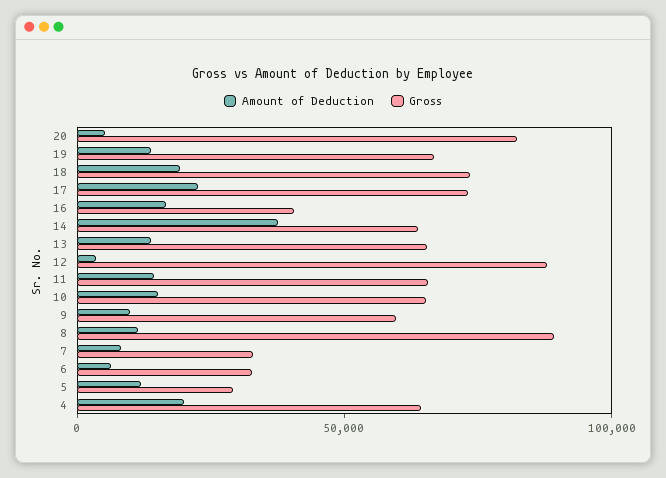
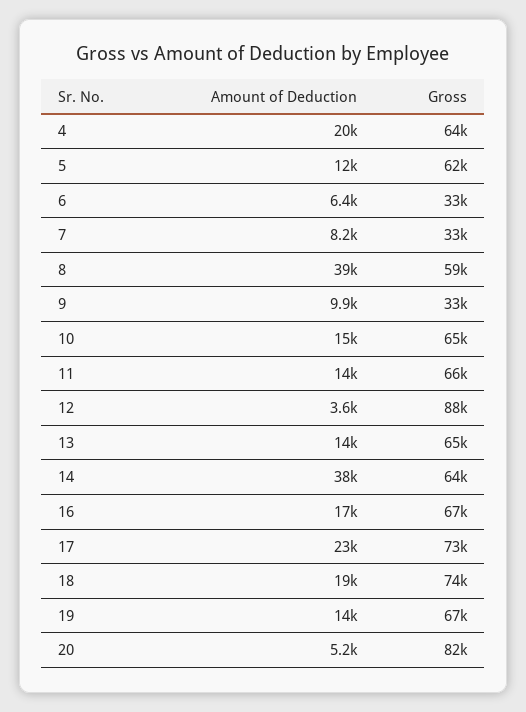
  {
    "Amount of Deduction": {
      "20": 5200,
      "19": 14000,
      "18": 19000,
      "17": 23000,
      "16": 17000,
      "14": 38000,
      "13": 14000,
      "12": 3600,
      "11": 14000,
      "10": 15000,
      "9": 9900,
-     "8": 10000,
+     "8": 39000,
      "7": 8200,
      "6": 6400,
      "5": 12000,
      "4": 20000
    },
    "Gross": {
      "20": 82000,
      "19": 67000,
      "18": 74000,
      "17": 73000,
-     "16": 40000,
+     "16": 67000,
      "14": 64000,
      "13": 65000,
      "12": 88000,
      "11": 66000,
      "10": 65000,
-     "9": 60000,
+     "9": 33000,
-     "8": 90000,
+     "8": 59000,
      "7": 33000,
      "6": 33000,
-     "5": 30000,
+     "5": 62000,
      "4": 64000
    }
  }

